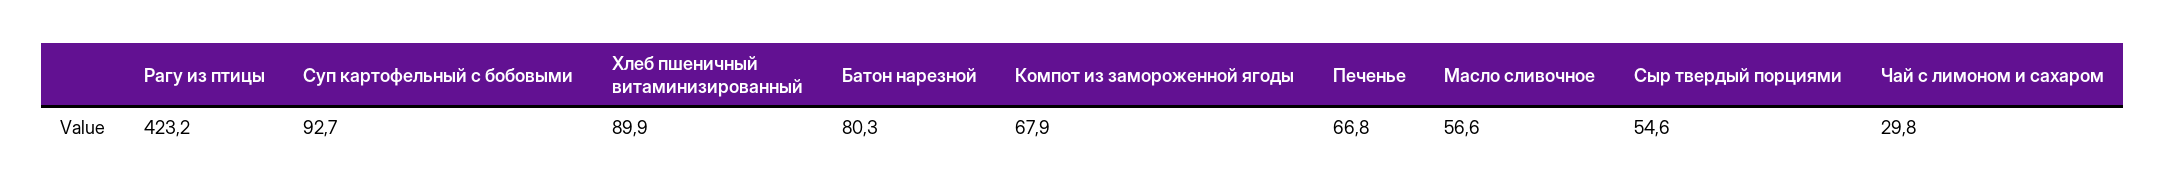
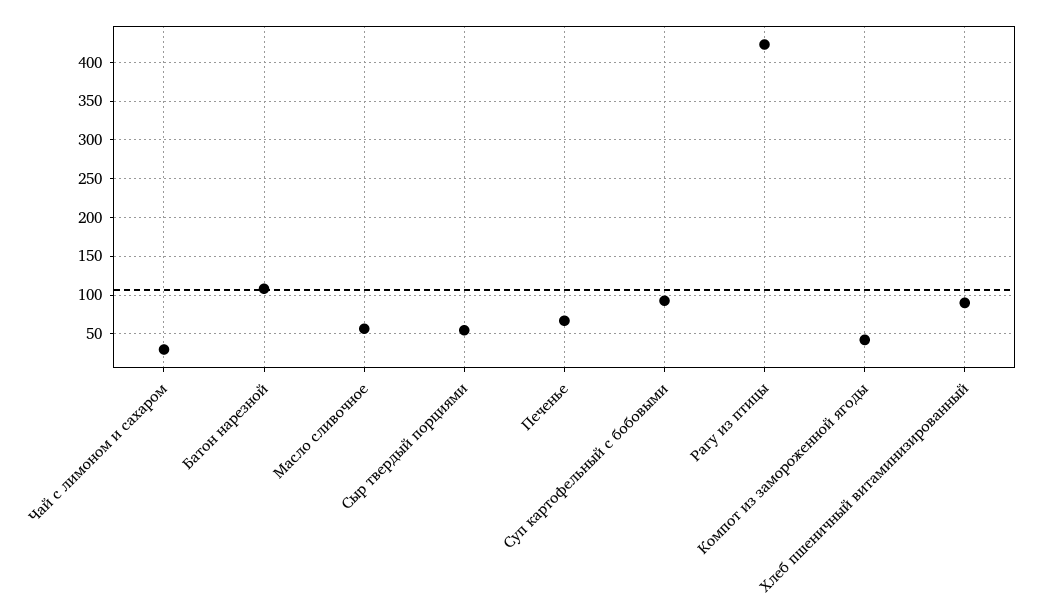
  {
    "Рагу из птицы": 423.2,
    "Суп картофельный с бобовыми": 92.7,
    "Хлеб пшеничный витаминизированный": 89.9,
-   "Батон нарезной": 80.3,
+   "Батон нарезной": 110,
-   "Компот из замороженной ягоды": 67.9,
+   "Компот из замороженной ягоды": 40,
    "Печенье": 66.8,
    "Масло сливочное": 56.6,
    "Сыр твердый порциями": 54.6,
    "Чай с лимоном и сахаром": 29.8
  }

